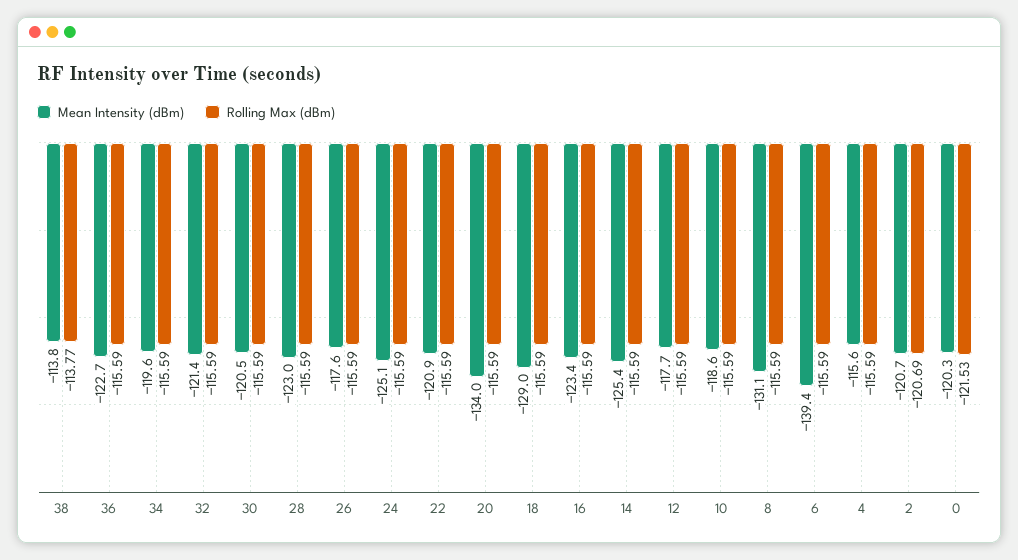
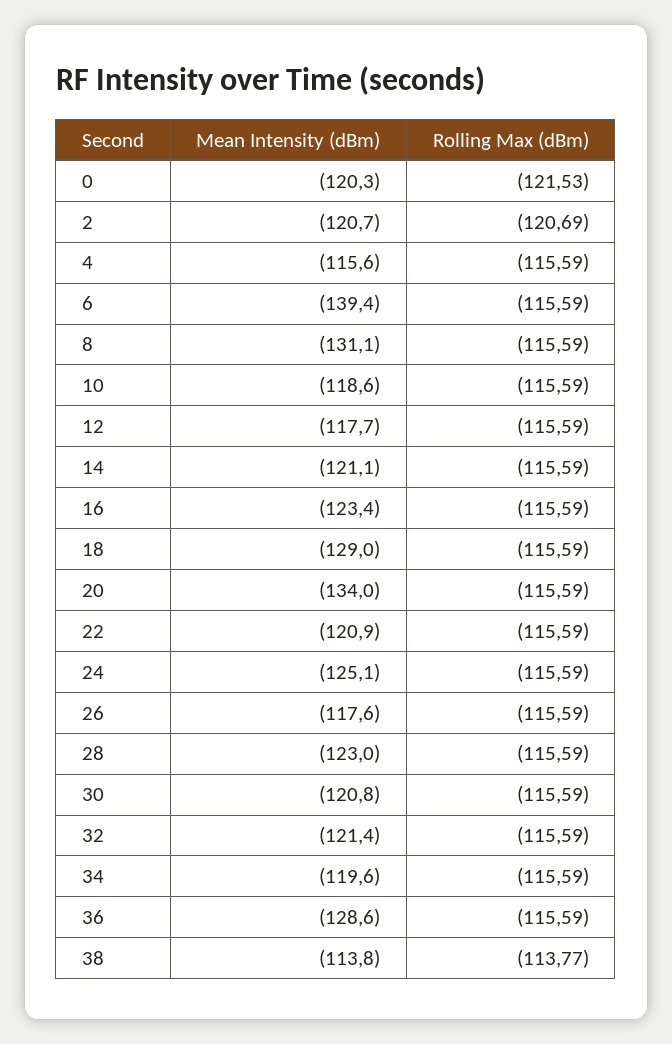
  {
    "Mean Intensity (dBm)": {
      "38": -113.8,
-     "36": -122.7,
+     "36": -128.6,
      "34": -119.6,
      "32": -121.4,
-     "30": -120.5,
+     "30": -120.8,
      "28": -123,
      "26": -117.6,
      "24": -125.1,
      "22": -120.9,
      "20": -134,
      "18": -129,
      "16": -123.4,
-     "14": -125.4,
+     "14": -121.1,
      "12": -117.7,
      "10": -118.6,
      "8": -131.1,
      "6": -139.4,
      "4": -115.6,
      "2": -120.7,
      "0": -120.3
    },
    "Rolling Max (dBm)": {
      "38": -113.77,
      "36": -115.59,
      "34": -115.59,
      "32": -115.59,
      "30": -115.59,
      "28": -115.59,
      "26": -115.59,
      "24": -115.59,
      "22": -115.59,
      "20": -115.59,
      "18": -115.59,
      "16": -115.59,
      "14": -115.59,
      "12": -115.59,
      "10": -115.59,
      "8": -115.59,
      "6": -115.59,
      "4": -115.59,
      "2": -120.69,
      "0": -121.53
    }
  }

